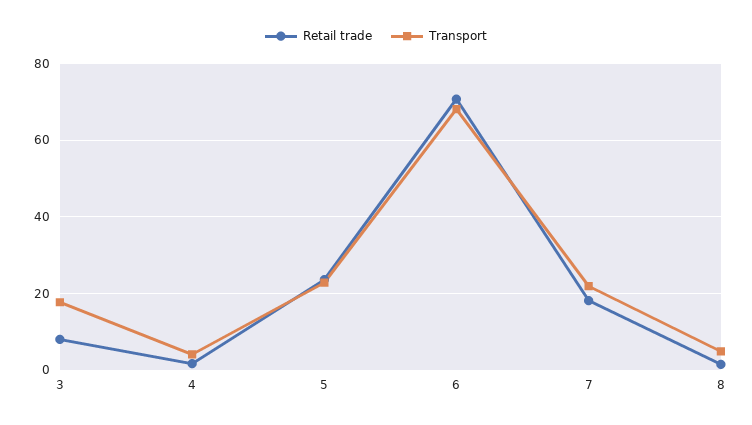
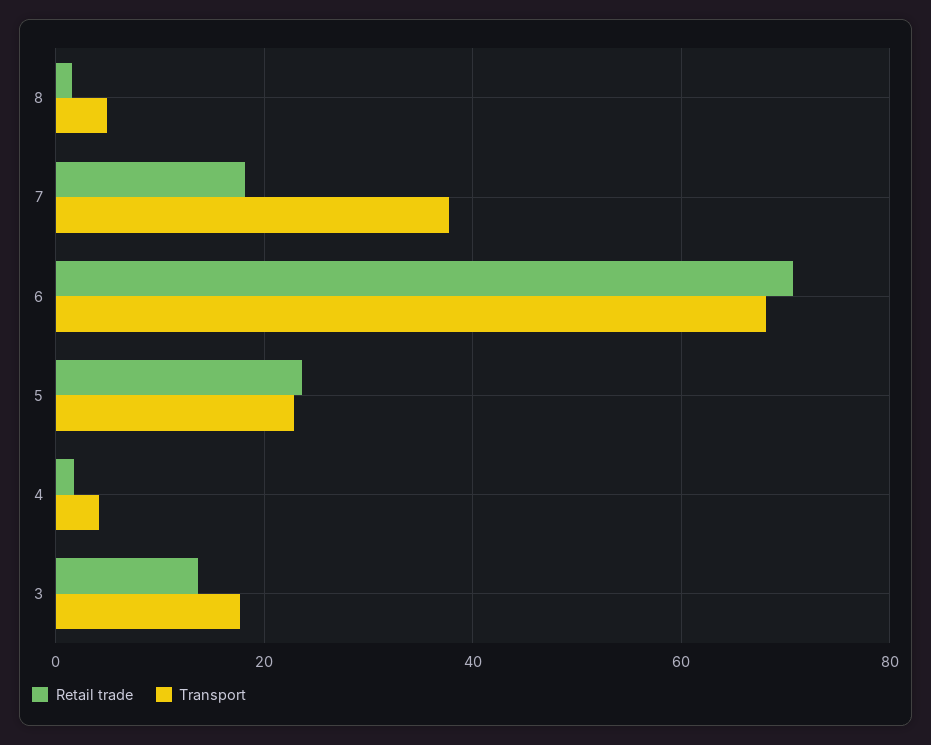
  {
    "Retail trade": {
-     "3": 8,
+     "3": 14,
      "4": 2,
      "5": 24,
      "6": 70,
      "7": 18,
      "8": 2
    },
    "Transport": {
      "3": 18,
      "4": 4,
      "5": 22,
      "6": 68,
-     "7": 22,
+     "7": 38,
      "8": 4
    }
  }

